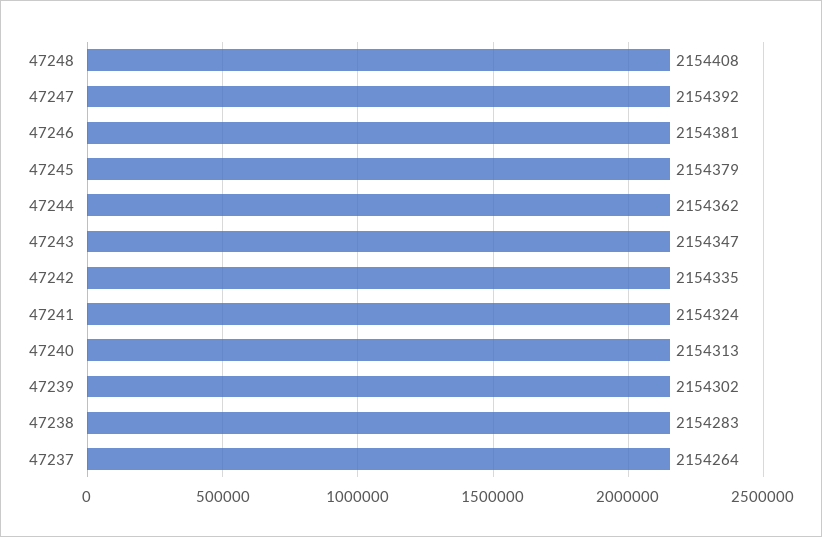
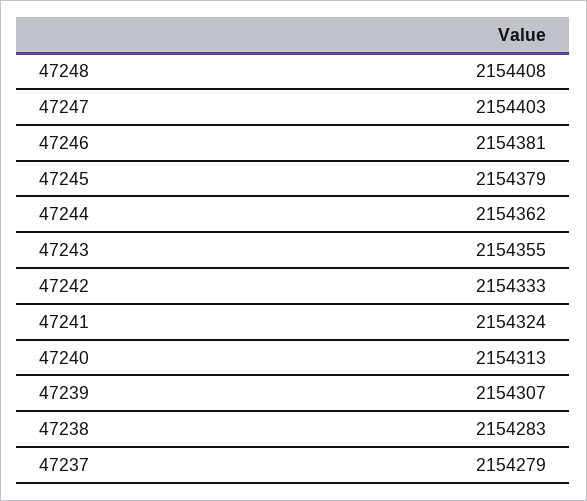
  {
    "47248": 2154408,
-   "47247": 2154392,
+   "47247": 2154403,
    "47246": 2154381,
    "47245": 2154379,
    "47244": 2154362,
-   "47243": 2154347,
+   "47243": 2154355,
-   "47242": 2154335,
+   "47242": 2154333,
    "47241": 2154324,
    "47240": 2154313,
-   "47239": 2154302,
+   "47239": 2154307,
    "47238": 2154283,
-   "47237": 2154264
+   "47237": 2154279
  }

